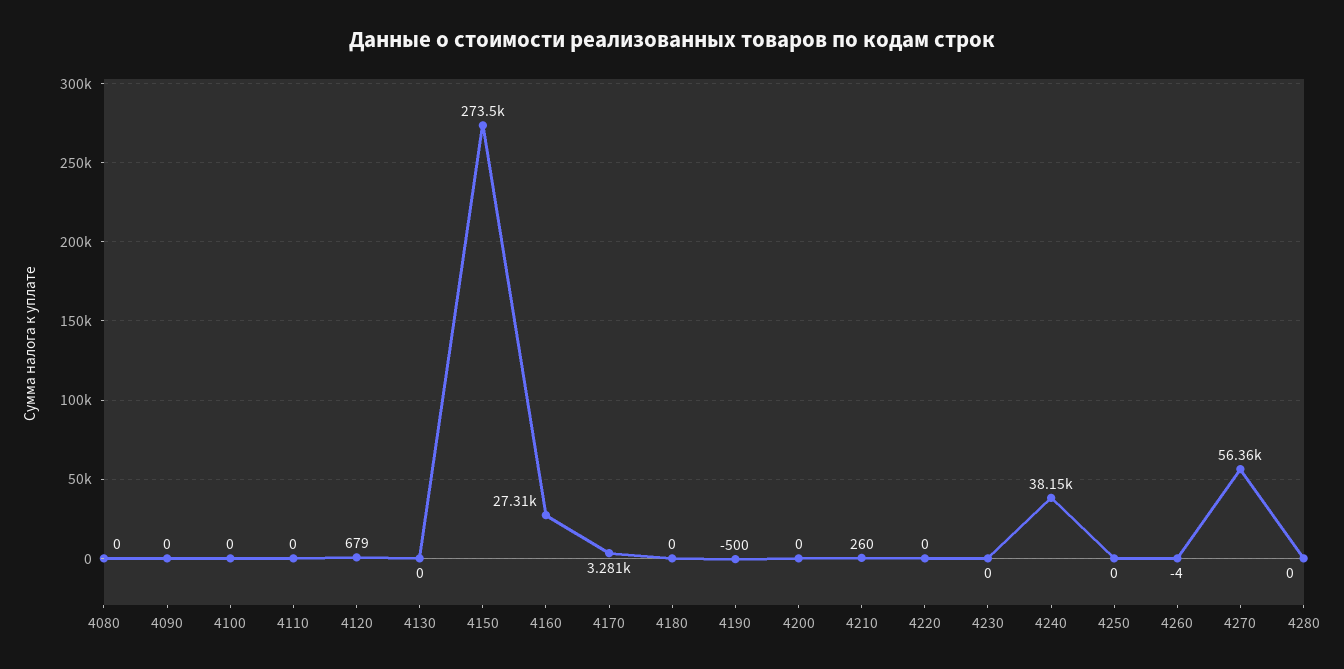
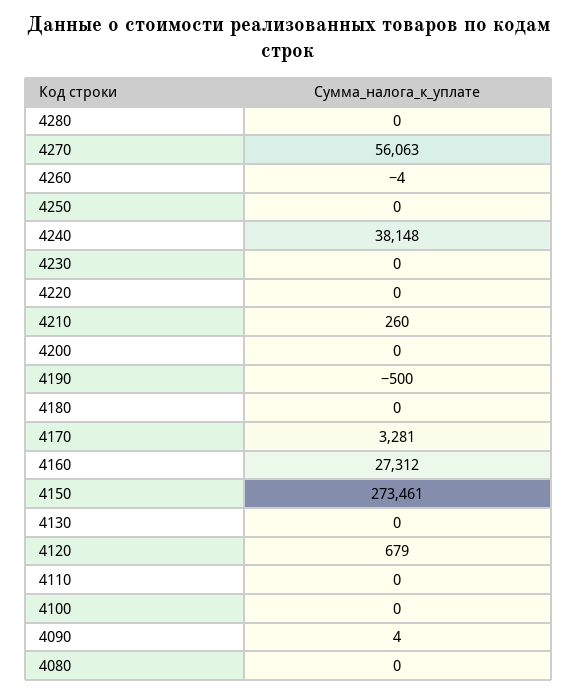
  {
    "4080": 0,
-   "4090": 0,
+   "4090": 4,
    "4100": 0,
    "4110": 0,
    "4120": 679,
    "4130": 0,
    "4150": 273461,
    "4160": 27312,
    "4170": 3281,
    "4180": 0,
    "4190": -500,
    "4200": 0,
    "4210": 260,
    "4220": 0,
    "4230": 0,
    "4240": 38148,
    "4250": 0,
    "4260": -4,
-   "4270": 56360,
+   "4270": 56063,
    "4280": 0
  }

